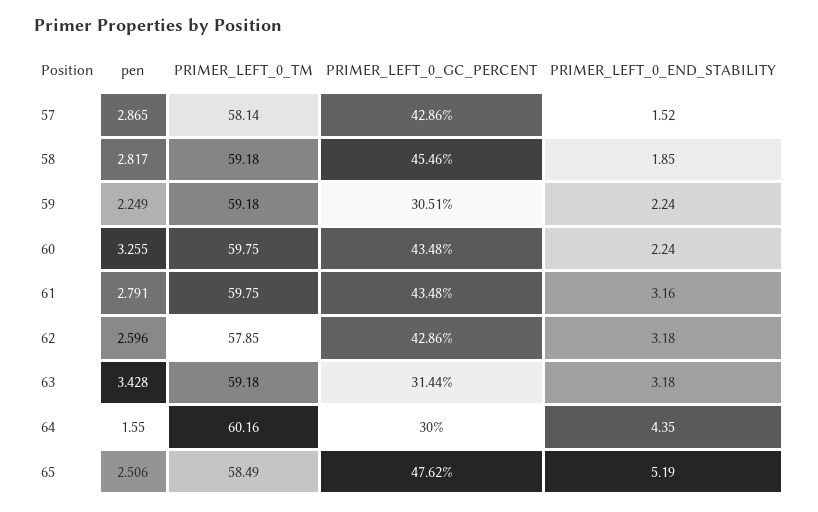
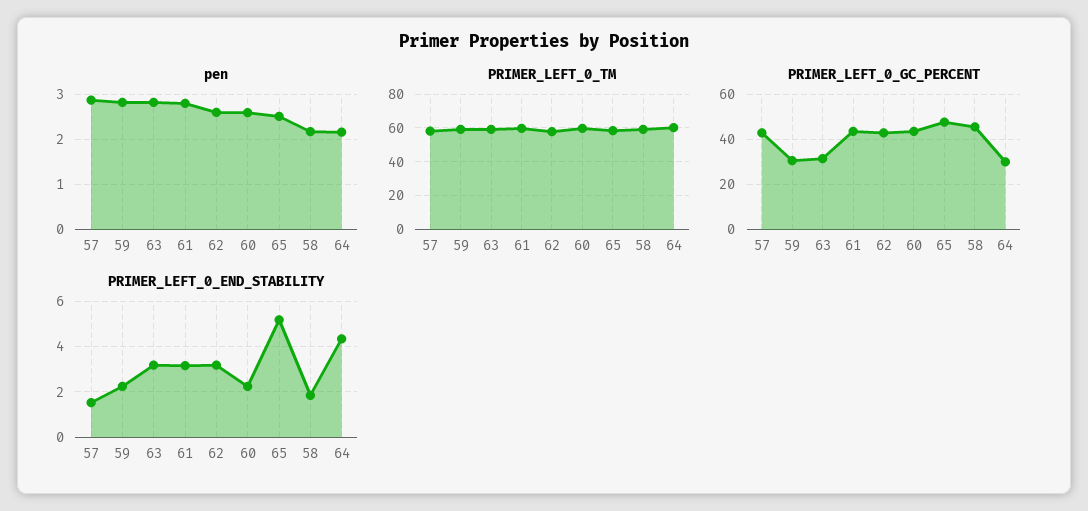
  {
    "pen": {
      "57": 2.865,
-     "58": 2.817,
+     "58": 2.2,
-     "59": 2.249,
+     "59": 2.8,
-     "60": 3.255,
+     "60": 2.6,
      "61": 2.791,
      "62": 2.596,
-     "63": 3.428,
+     "63": 2.8,
-     "64": 1.55,
+     "64": 2.2,
      "65": 2.506
    },
    "PRIMER_LEFT_0_TM": {
      "57": 58.14,
      "58": 59.18,
      "59": 59.18,
      "60": 59.75,
      "61": 59.75,
      "62": 57.85,
      "63": 59.18,
      "64": 60.16,
      "65": 58.49
    },
    "PRIMER_LEFT_0_GC_PERCENT": {
      "57": 42.86,
      "58": 45.46,
      "59": 30.51,
      "60": 43.48,
      "61": 43.48,
      "62": 42.86,
      "63": 31.44,
      "64": 30,
      "65": 47.62
    },
    "PRIMER_LEFT_0_END_STABILITY": {
      "57": 1.52,
      "58": 1.85,
      "59": 2.24,
      "60": 2.24,
      "61": 3.16,
      "62": 3.18,
      "63": 3.18,
      "64": 4.35,
      "65": 5.19
    }
  }

